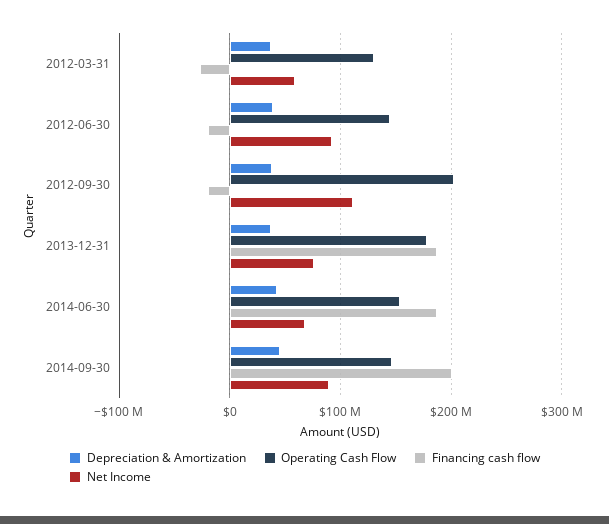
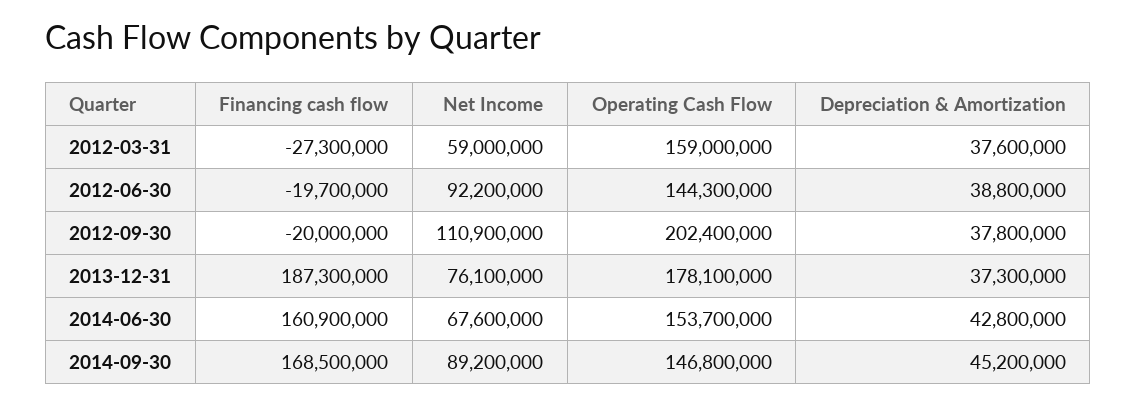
  {
    "Depreciation & Amortization": {
      "2012-03-31": 37600000,
      "2012-06-30": 38800000,
      "2012-09-30": 37800000,
      "2013-12-31": 37300000,
      "2014-06-30": 42800000,
      "2014-09-30": 45200000
    },
    "Operating Cash Flow": {
-     "2012-03-31": 130000000,
+     "2012-03-31": 159000000,
      "2012-06-30": 144300000,
      "2012-09-30": 202400000,
      "2013-12-31": 178100000,
      "2014-06-30": 153700000,
      "2014-09-30": 146800000
    },
    "Financing cash flow": {
      "2012-03-31": -27300000,
      "2012-06-30": -19700000,
      "2012-09-30": -20000000,
      "2013-12-31": 187300000,
-     "2014-06-30": 190000000,
+     "2014-06-30": 160900000,
-     "2014-09-30": 200000000
+     "2014-09-30": 168500000
    },
    "Net Income": {
      "2012-03-31": 59000000,
      "2012-06-30": 92200000,
      "2012-09-30": 110900000,
      "2013-12-31": 76100000,
      "2014-06-30": 67600000,
      "2014-09-30": 89200000
    }
  }

